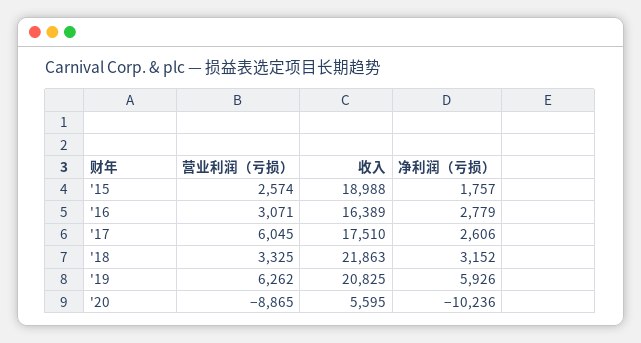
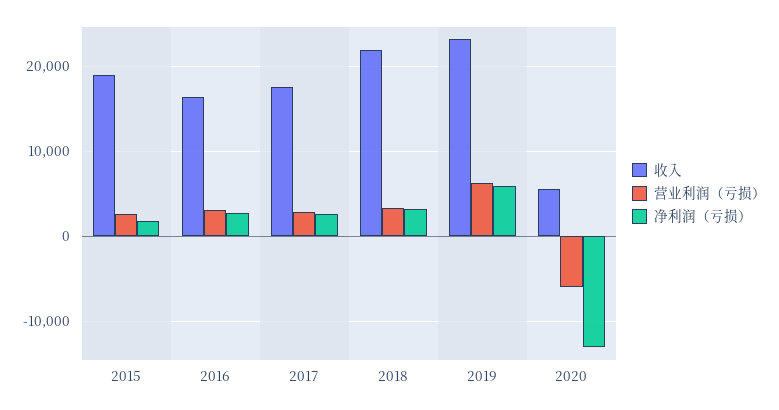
  {
    "营业利润（亏损）": {
      "'15": 2574,
      "'16": 3071,
-     "'17": 6045,
+     "'17": 3000,
      "'18": 3325,
      "'19": 6262,
-     "'20": -8865
+     "'20": -6000
    },
    "收入": {
      "'15": 18988,
      "'16": 16389,
      "'17": 17510,
      "'18": 21863,
-     "'19": 20825,
+     "'19": 23000,
      "'20": 5595
    },
    "净利润（亏损）": {
      "'15": 1757,
      "'16": 2779,
      "'17": 2606,
      "'18": 3152,
      "'19": 5926,
-     "'20": -10236
+     "'20": -13000
    }
  }

